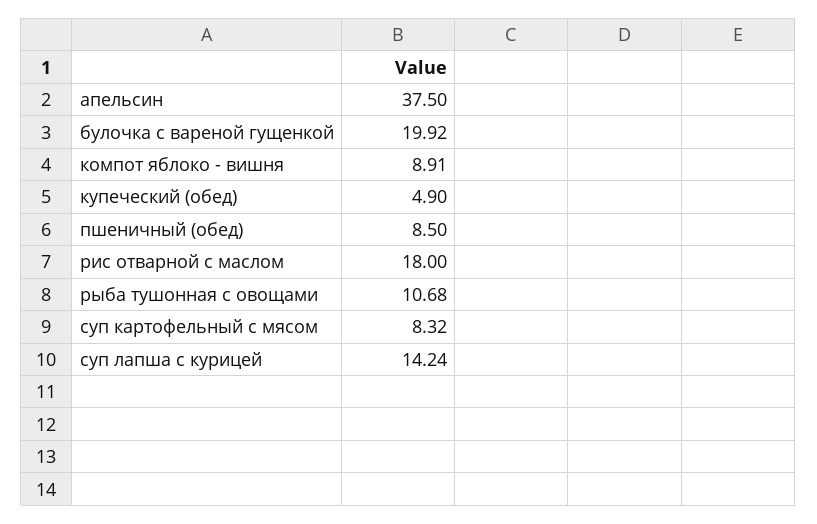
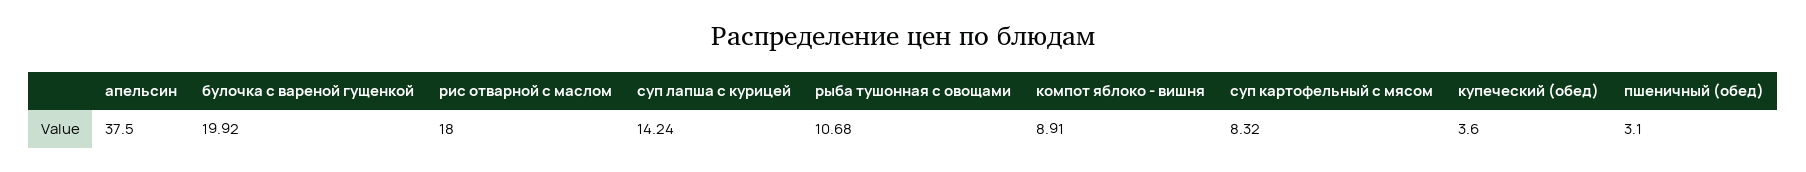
  {
    "апельсин": 37.5,
    "булочка с вареной гущенкой": 19.92,
    "компот яблоко - вишня": 8.91,
-   "купеческий (обед)": 4.9,
+   "купеческий (обед)": 3.6,
-   "пшеничный (обед)": 8.5,
+   "пшеничный (обед)": 3.1,
    "рис отварной с маслом": 18,
    "рыба тушонная с овощами": 10.68,
    "суп картофельный с мясом": 8.32,
    "суп лапша с курицей": 14.24
  }

